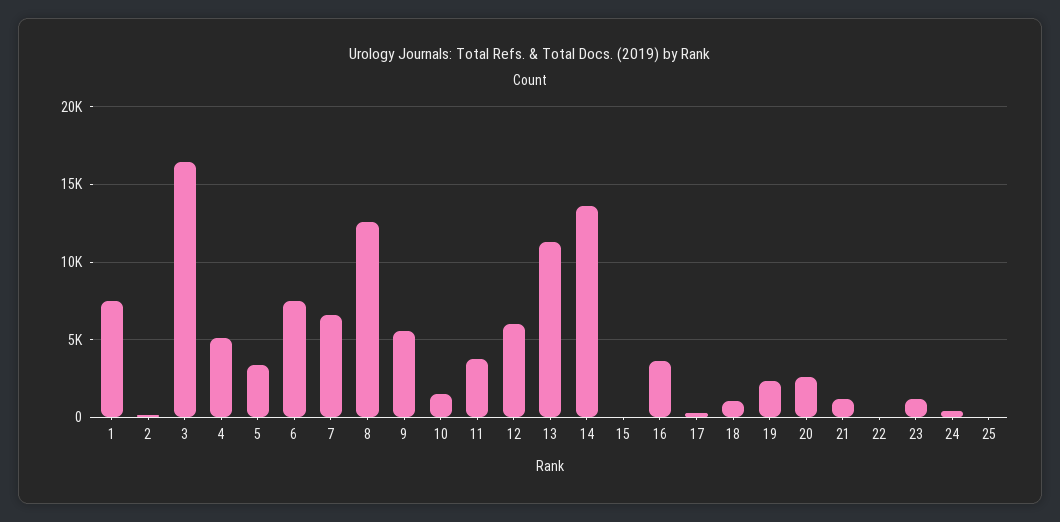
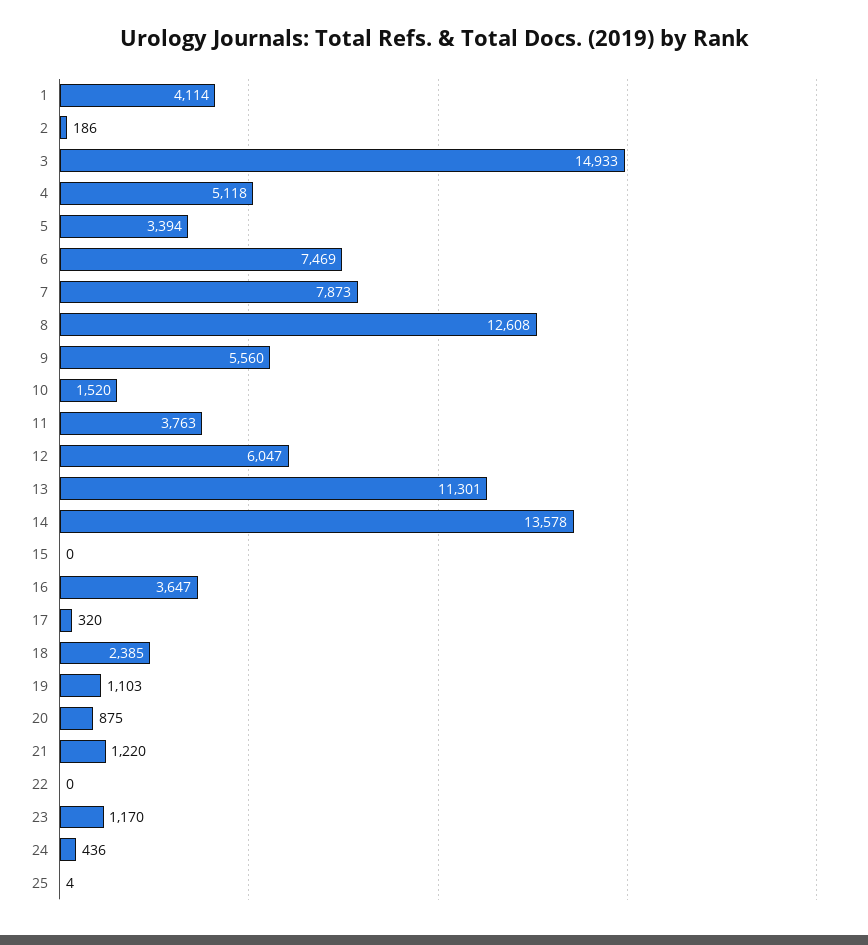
  {
-   "1": 7500,
+   "1": 4114,
    "2": 186,
-   "3": 16500,
+   "3": 14933,
    "4": 5118,
    "5": 3394,
    "6": 7469,
-   "7": 6500,
+   "7": 7873,
    "8": 12608,
    "9": 5560,
    "10": 1520,
    "11": 3763,
    "12": 6047,
    "13": 11301,
    "14": 13578,
    "15": 0,
    "16": 3647,
    "17": 320,
-   "18": 1000,
+   "18": 2385,
-   "19": 2500,
+   "19": 1103,
-   "20": 2500,
+   "20": 875,
    "21": 1220,
    "22": 0,
    "23": 1170,
    "24": 436,
    "25": 4
  }

